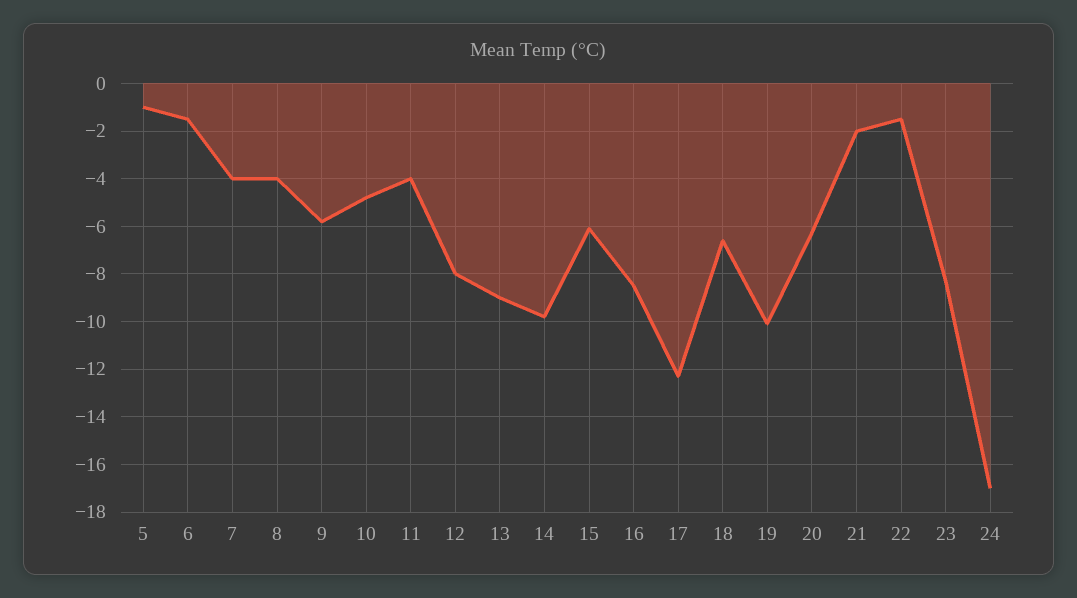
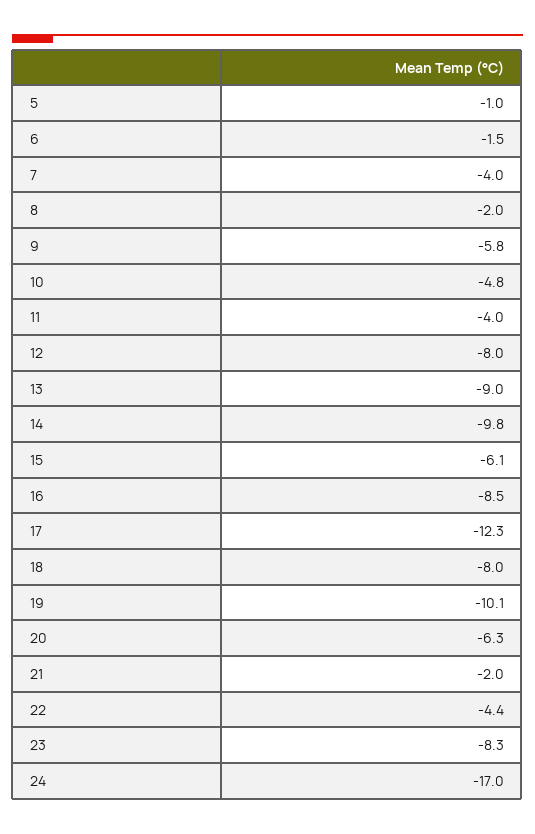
  {
    "5": -1,
    "6": -1.5,
    "7": -4,
-   "8": -4,
+   "8": -2,
    "9": -5.8,
    "10": -4.8,
    "11": -4,
    "12": -8,
    "13": -9,
    "14": -9.8,
    "15": -6.1,
    "16": -8.5,
    "17": -12.3,
-   "18": -6.5,
+   "18": -8,
    "19": -10.1,
    "20": -6.3,
    "21": -2,
-   "22": -1.5,
+   "22": -4.4,
    "23": -8.3,
    "24": -17
  }

